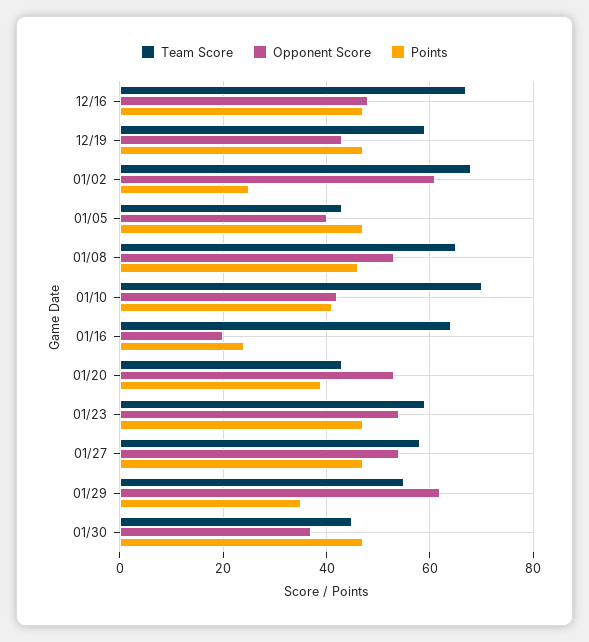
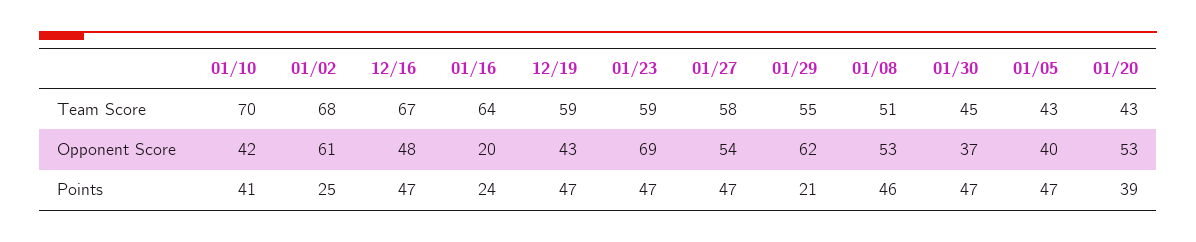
  {
    "Team Score": {
      "12/16": 67,
      "12/19": 59,
      "01/02": 68,
      "01/05": 43,
-     "01/08": 65,
+     "01/08": 51,
      "01/10": 70,
      "01/16": 64,
      "01/20": 43,
      "01/23": 59,
      "01/27": 58,
      "01/29": 55,
      "01/30": 45
    },
    "Opponent Score": {
      "12/16": 48,
      "12/19": 43,
      "01/02": 61,
      "01/05": 40,
      "01/08": 53,
      "01/10": 42,
      "01/16": 20,
      "01/20": 53,
-     "01/23": 55,
+     "01/23": 69,
      "01/27": 54,
      "01/29": 62,
      "01/30": 37
    },
    "Points": {
      "12/16": 47,
      "12/19": 47,
      "01/02": 25,
      "01/05": 47,
      "01/08": 46,
      "01/10": 41,
      "01/16": 24,
      "01/20": 39,
      "01/23": 47,
      "01/27": 47,
-     "01/29": 35,
+     "01/29": 21,
      "01/30": 47
    }
  }

